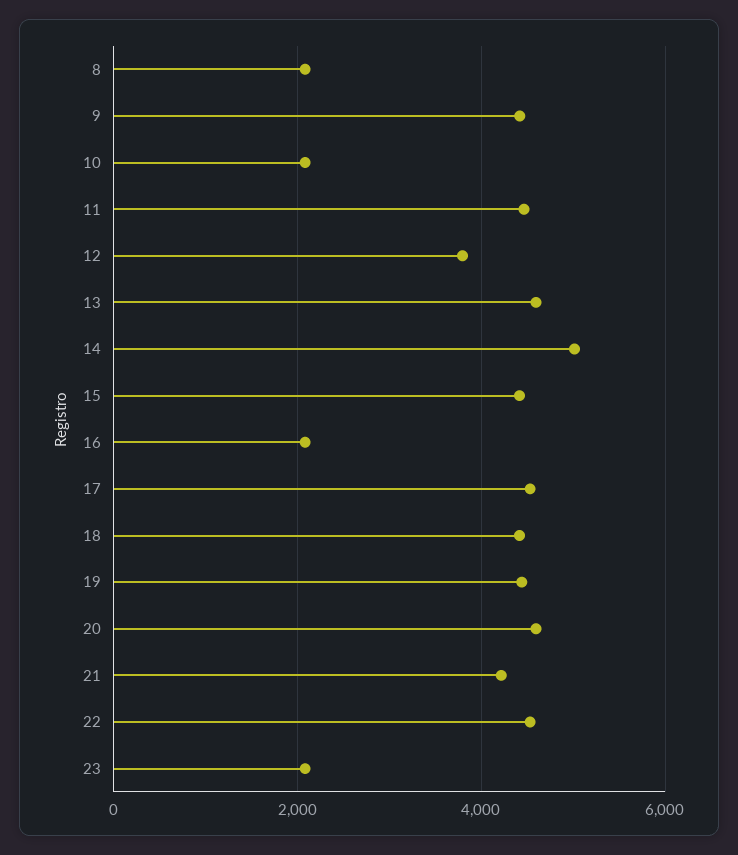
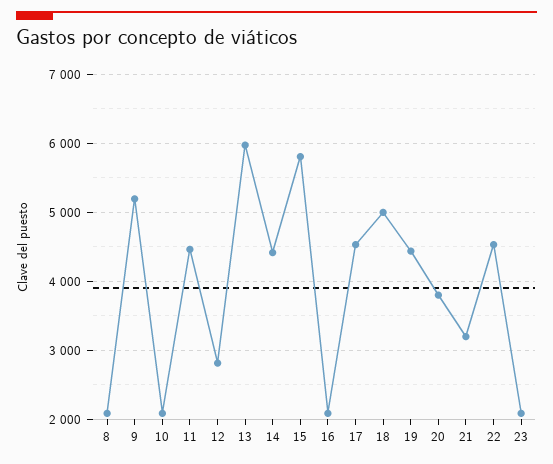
  {
    "8": 2100,
-   "9": 4400,
+   "9": 5200,
    "10": 2100,
    "11": 4500,
-   "12": 3800,
+   "12": 2800,
-   "13": 4600,
+   "13": 6000,
-   "14": 5000,
+   "14": 4400,
-   "15": 4400,
+   "15": 5800,
    "16": 2100,
    "17": 4500,
-   "18": 4400,
+   "18": 5000,
    "19": 4400,
-   "20": 4600,
+   "20": 3800,
-   "21": 4200,
+   "21": 3200,
    "22": 4500,
    "23": 2100
  }

